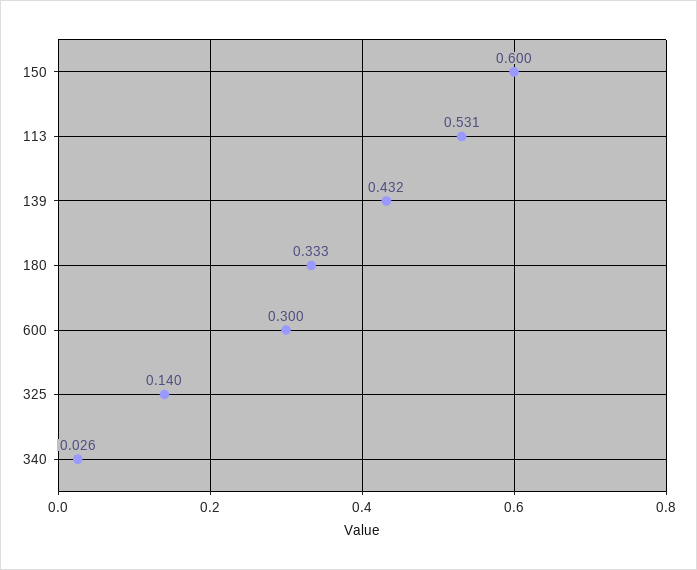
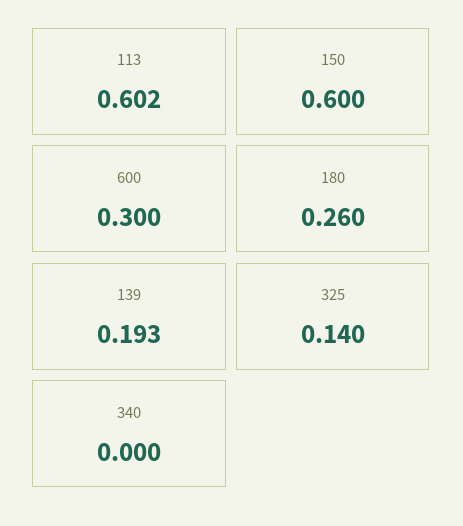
  {
    "150": 0.6,
-   "113": 0.531,
+   "113": 0.602,
-   "139": 0.432,
+   "139": 0.193,
-   "180": 0.333,
+   "180": 0.26,
    "600": 0.3,
    "325": 0.14,
-   "340": 0.026
+   "340": 0
  }

